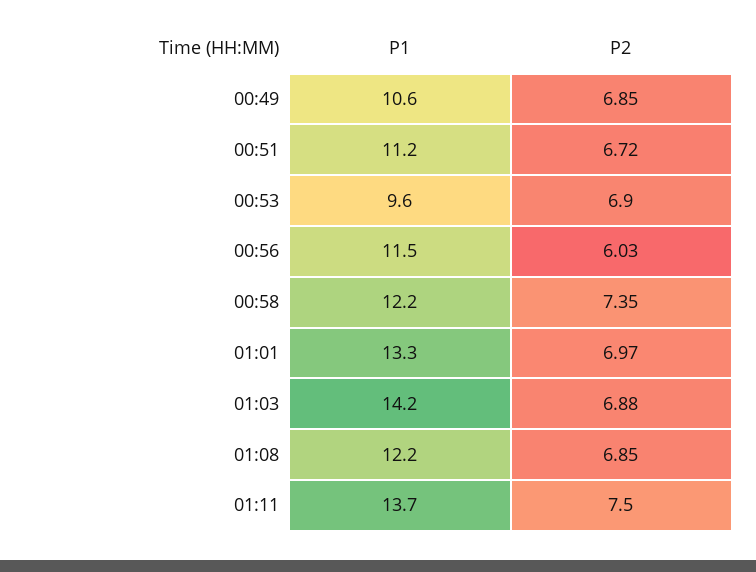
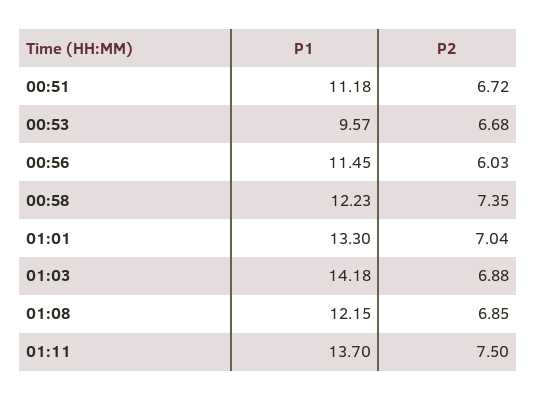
  {
    "P1": {
-     "00:49": 10.6,
      "00:51": 11.18,
      "00:53": 9.57,
      "00:56": 11.45,
      "00:58": 12.23,
      "01:01": 13.3,
      "01:03": 14.18,
      "01:08": 12.15,
      "01:11": 13.7
    },
    "P2": {
-     "00:49": 6.85,
      "00:51": 6.72,
-     "00:53": 6.9,
+     "00:53": 6.68,
      "00:56": 6.03,
      "00:58": 7.35,
-     "01:01": 6.97,
+     "01:01": 7.04,
      "01:03": 6.88,
      "01:08": 6.85,
      "01:11": 7.5
    }
  }

